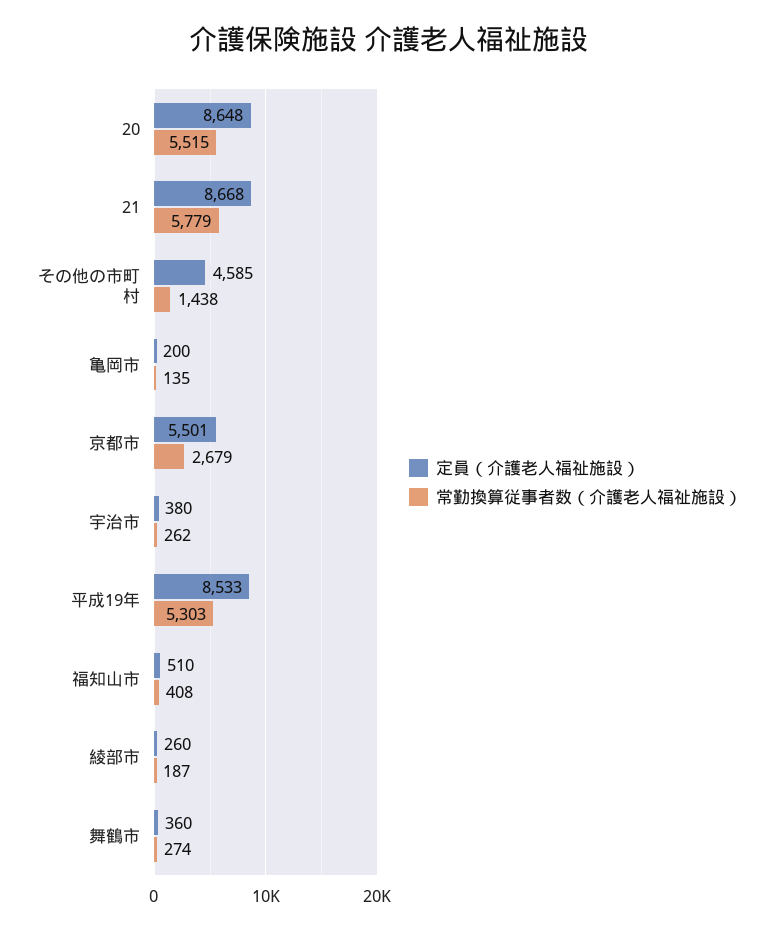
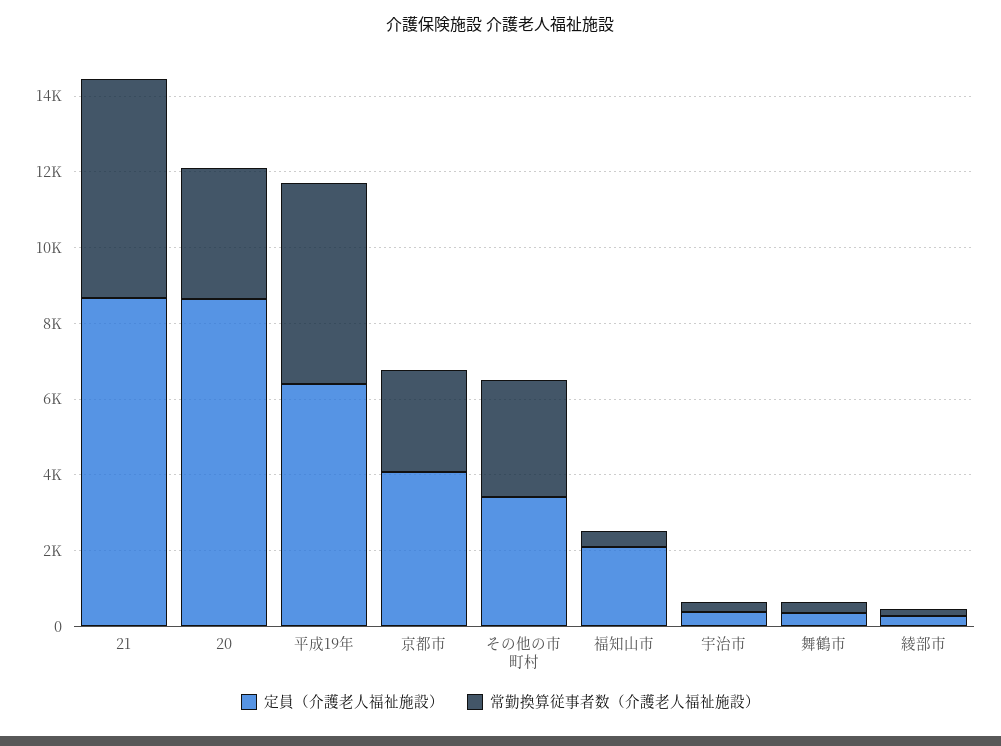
  {
    "定員（介護老人福祉施設）": {
      "20": 8648,
      "21": 8668,
-     "その他の市町村": 4585,
+     "その他の市町村": 3500,
-     "亀岡市": 200,
-     "京都市": 5501,
+     "京都市": 4000,
      "宇治市": 380,
-     "平成19年": 8533,
+     "平成19年": 6500,
-     "福知山市": 510,
+     "福知山市": 2000,
      "綾部市": 260,
      "舞鶴市": 360
    },
    "常勤換算従事者数（介護老人福祉施設）": {
-     "20": 5515,
+     "20": 3500,
      "21": 5779,
-     "その他の市町村": 1438,
+     "その他の市町村": 3000,
-     "亀岡市": 135,
      "京都市": 2679,
      "宇治市": 262,
      "平成19年": 5303,
      "福知山市": 408,
      "綾部市": 187,
      "舞鶴市": 274
    }
  }

